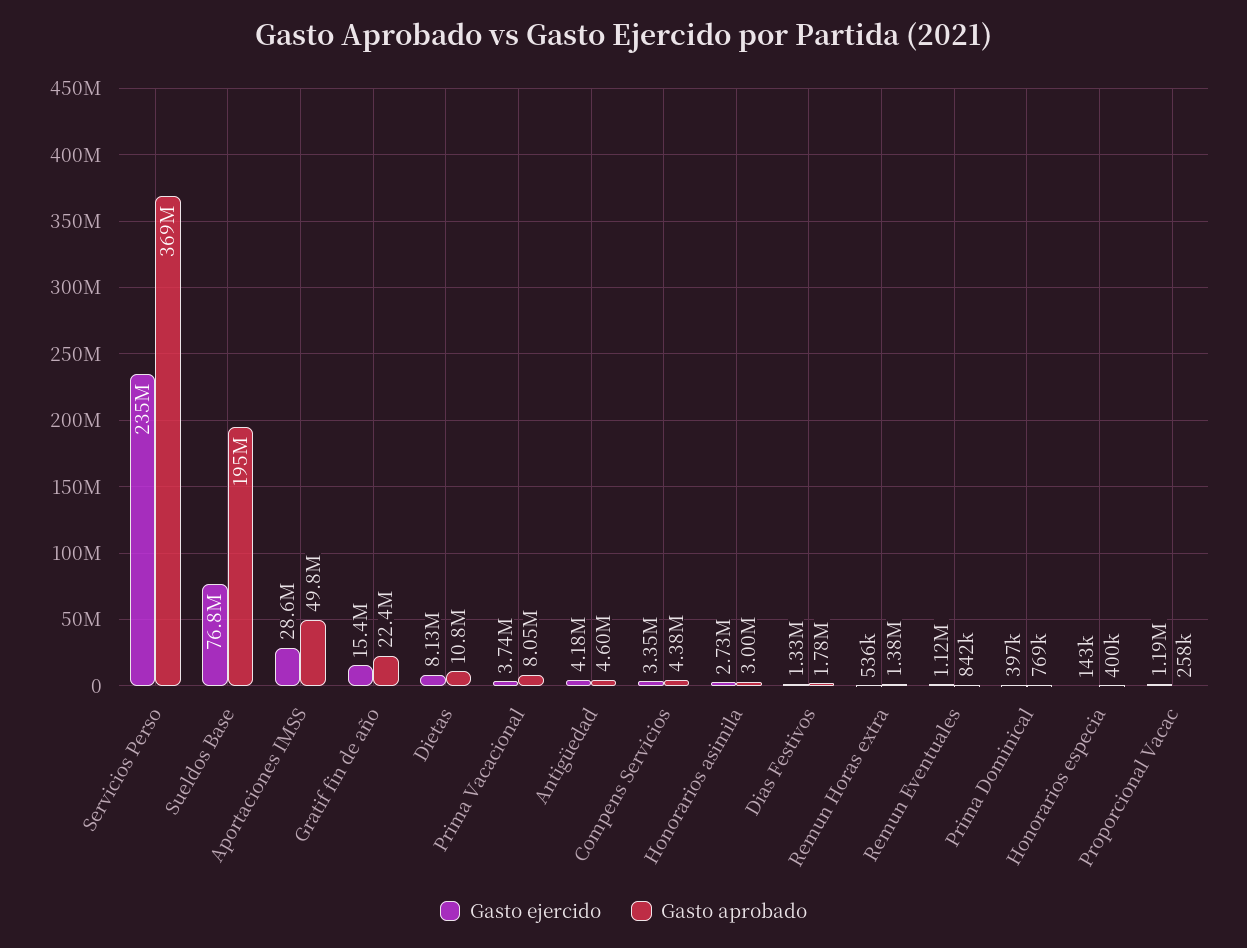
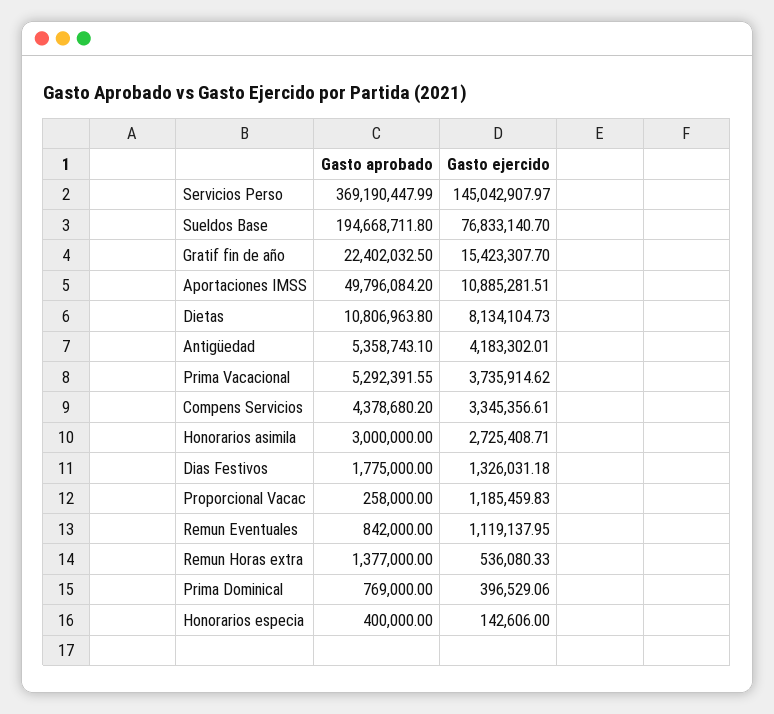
  {
    "Gasto ejercido": {
-     "Servicios Perso": 235000000,
+     "Servicios Perso": 145042907.97,
      "Sueldos Base": 76833140.7,
-     "Aportaciones IMSS": 28600000,
+     "Aportaciones IMSS": 10885281.51,
      "Gratif fin de año": 15423307.7,
      "Dietas": 8134104.73,
      "Prima Vacacional": 3735914.62,
      "Antigüedad": 4183302.01,
      "Compens Servicios": 3345356.61,
      "Honorarios asimila": 2725408.71,
      "Dias Festivos": 1326031.18,
      "Remun Horas extra": 536080.33,
      "Remun Eventuales": 1119137.95,
      "Prima Dominical": 396529.06,
      "Honorarios especia": 142606,
      "Proporcional Vacac": 1185459.83
    },
    "Gasto aprobado": {
      "Servicios Perso": 369190447.99,
      "Sueldos Base": 194668711.8,
      "Aportaciones IMSS": 49796084.2,
      "Gratif fin de año": 22402032.5,
      "Dietas": 10806963.8,
-     "Prima Vacacional": 8050000,
+     "Prima Vacacional": 5292391.55,
-     "Antigüedad": 4600000,
+     "Antigüedad": 5358743.1,
      "Compens Servicios": 4378680.2,
      "Honorarios asimila": 3000000,
      "Dias Festivos": 1775000,
      "Remun Horas extra": 1377000,
      "Remun Eventuales": 842000,
      "Prima Dominical": 769000,
      "Honorarios especia": 400000,
      "Proporcional Vacac": 258000
    }
  }

